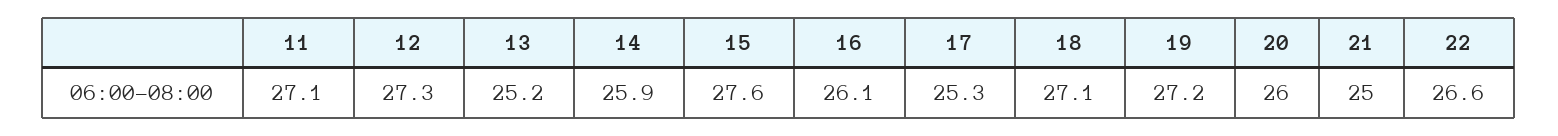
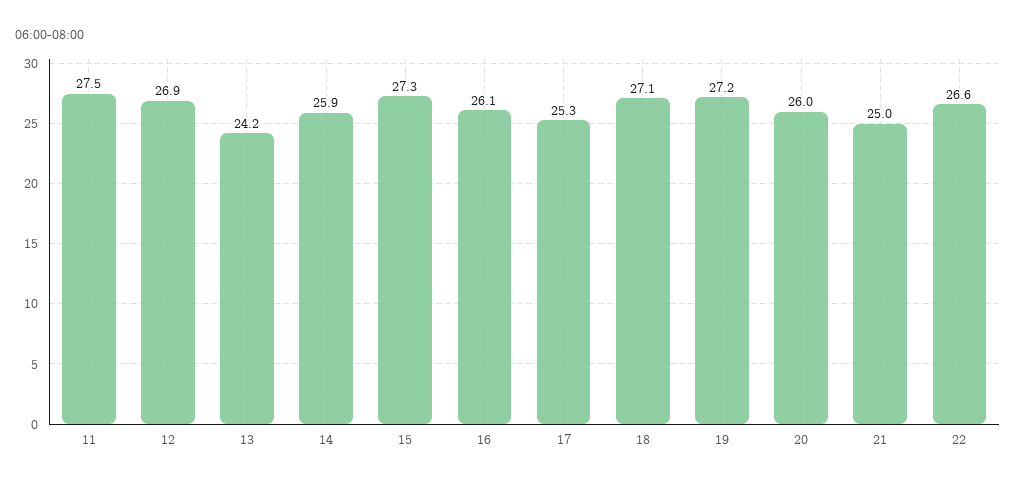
  {
-   "11": 27.1,
+   "11": 27.5,
-   "12": 27.3,
+   "12": 26.9,
-   "13": 25.2,
+   "13": 24.2,
    "14": 25.9,
-   "15": 27.6,
+   "15": 27.3,
    "16": 26.1,
    "17": 25.3,
    "18": 27.1,
    "19": 27.2,
    "20": 26,
    "21": 25,
    "22": 26.6
  }

